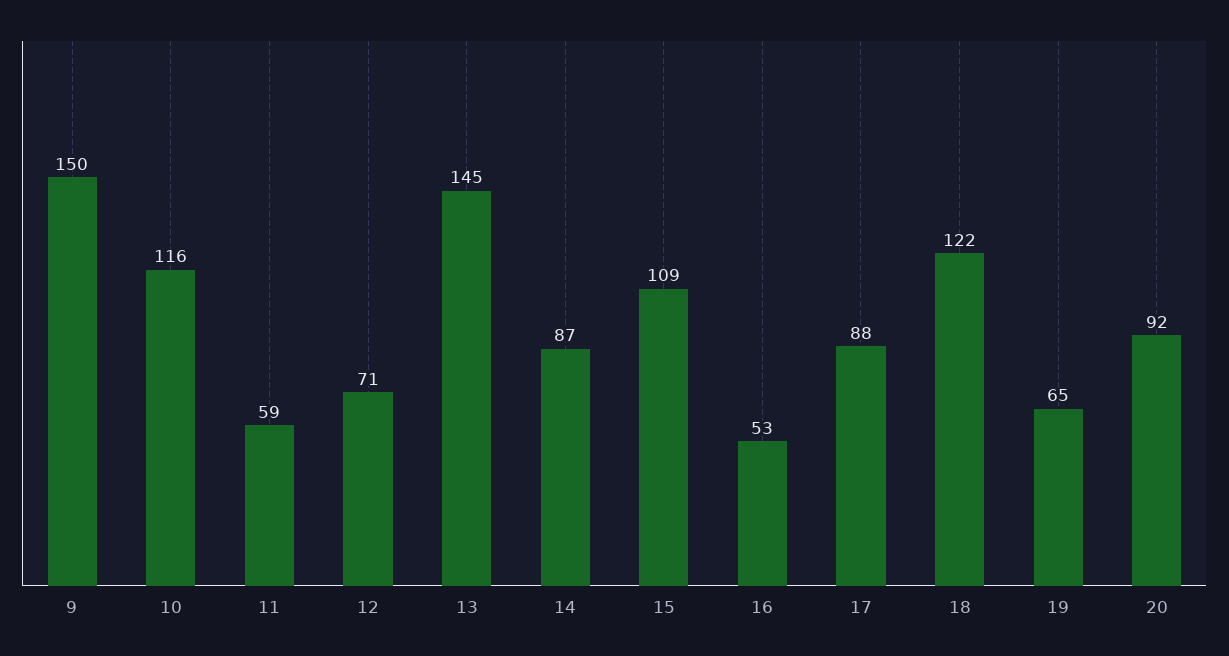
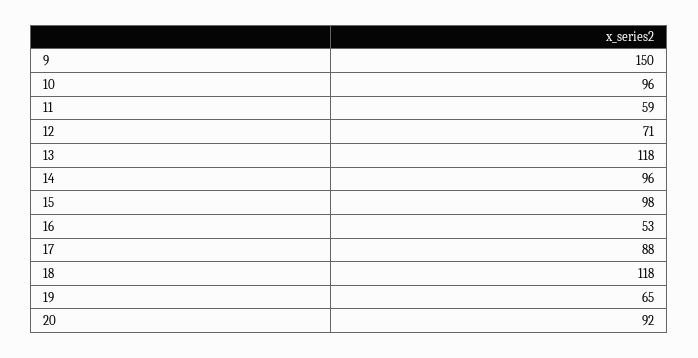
  {
    "9": 150,
-   "10": 116,
+   "10": 96,
    "11": 59,
    "12": 71,
-   "13": 145,
+   "13": 118,
-   "14": 87,
+   "14": 96,
-   "15": 109,
+   "15": 98,
    "16": 53,
    "17": 88,
-   "18": 122,
+   "18": 118,
    "19": 65,
    "20": 92
  }

